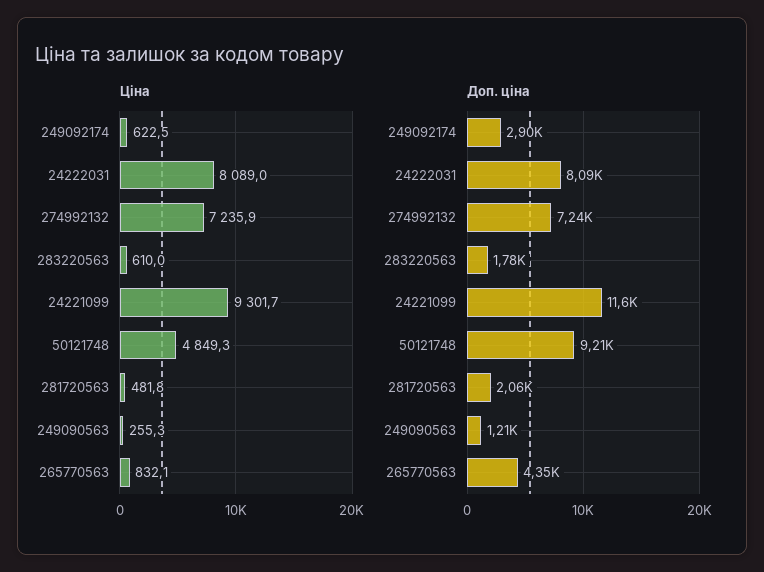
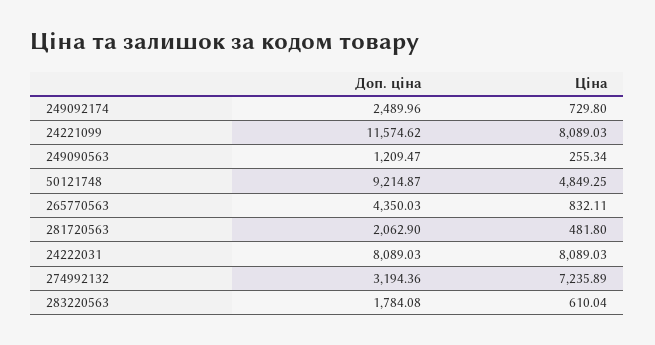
  {
    "Ціна": {
-     "249092174": 622.5,
+     "249092174": 729.8,
      "24222031": 8089.03,
      "274992132": 7235.89,
      "283220563": 610.04,
-     "24221099": 9301.7,
+     "24221099": 8089.03,
      "50121748": 4849.25,
      "281720563": 481.8,
      "249090563": 255.34,
      "265770563": 832.11
    },
    "Доп. ціна": {
-     "249092174": 2900,
+     "249092174": 2489.96,
      "24222031": 8089.03,
-     "274992132": 7240,
+     "274992132": 3194.36,
      "283220563": 1784.08,
      "24221099": 11574.62,
      "50121748": 9214.87,
      "281720563": 2062.9,
      "249090563": 1209.47,
      "265770563": 4350.03
    }
  }

